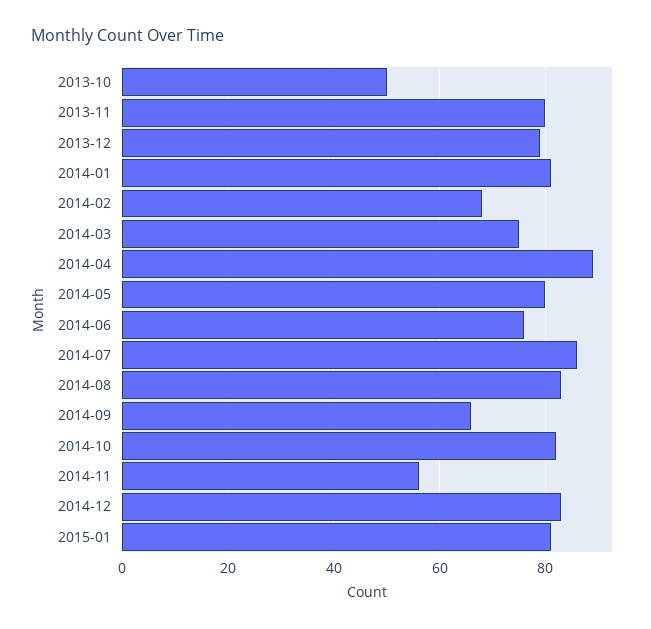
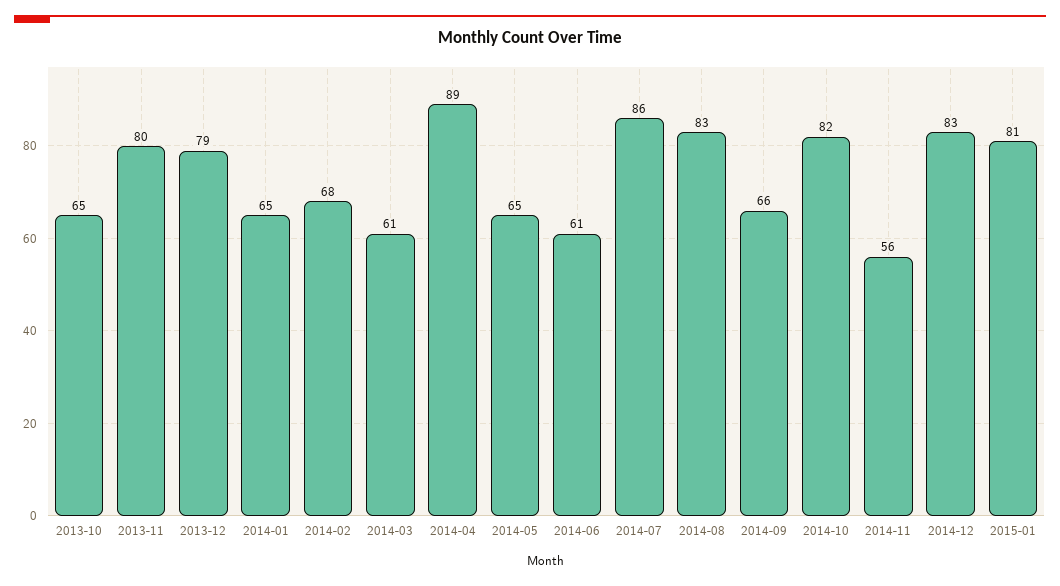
  {
-   "2013-10": 50,
+   "2013-10": 65,
    "2013-11": 80,
    "2013-12": 79,
-   "2014-01": 80,
+   "2014-01": 65,
    "2014-02": 68,
-   "2014-03": 75,
+   "2014-03": 61,
    "2014-04": 89,
-   "2014-05": 80,
+   "2014-05": 65,
-   "2014-06": 75,
+   "2014-06": 61,
    "2014-07": 86,
    "2014-08": 83,
    "2014-09": 66,
    "2014-10": 82,
    "2014-11": 56,
    "2014-12": 83,
    "2015-01": 81
  }

